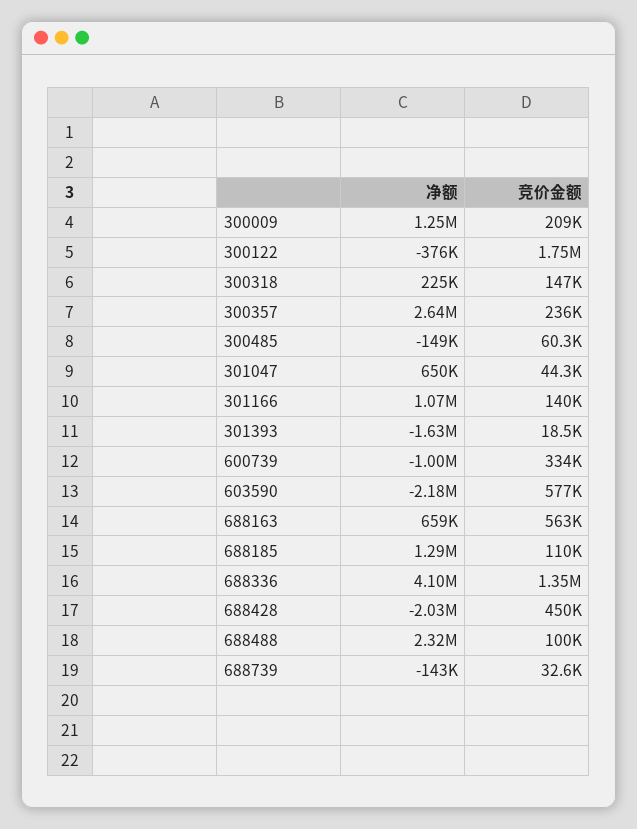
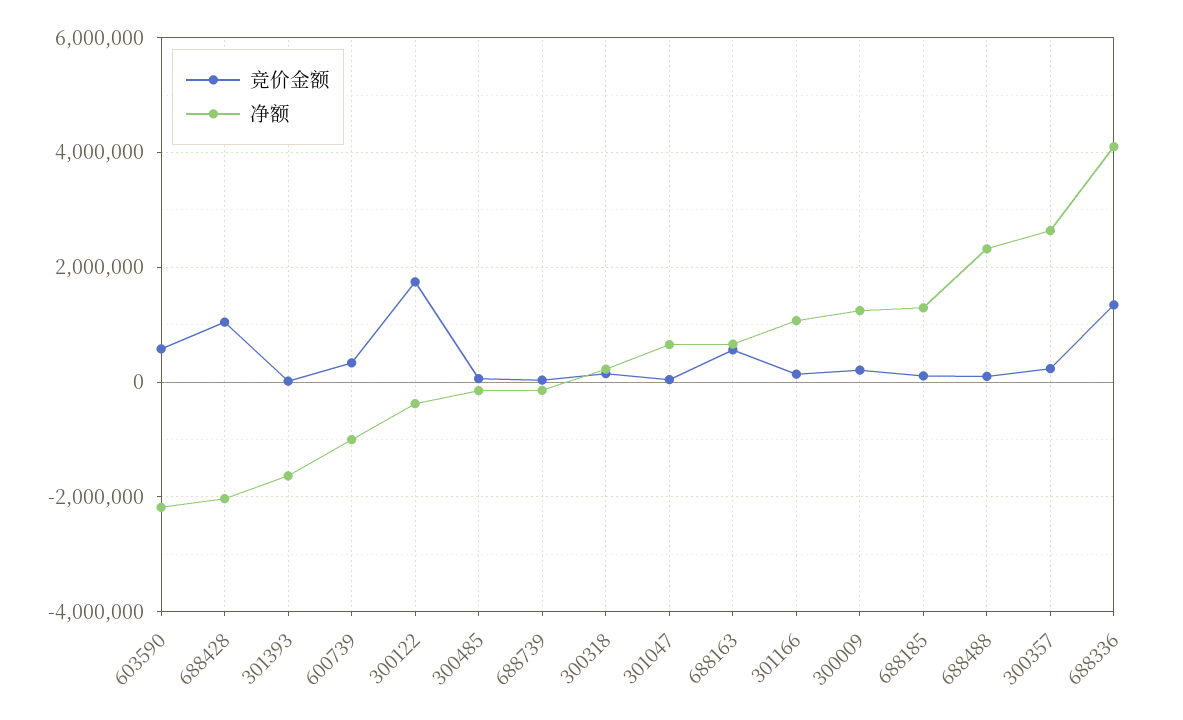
  {
    "净额": {
      "300009": 1250000,
      "300122": -376000,
      "300318": 225000,
      "300357": 2640000,
      "300485": -149000,
      "301047": 650000,
      "301166": 1070000,
      "301393": -1630000,
      "600739": -1000000,
      "603590": -2180000,
      "688163": 659000,
      "688185": 1290000,
      "688336": 4100000,
      "688428": -2030000,
      "688488": 2320000,
      "688739": -143000
    },
    "竞价金额": {
      "300009": 209000,
      "300122": 1750000,
      "300318": 147000,
      "300357": 236000,
      "300485": 60300,
      "301047": 44300,
      "301166": 140000,
      "301393": 18500,
      "600739": 334000,
      "603590": 577000,
      "688163": 563000,
      "688185": 110000,
      "688336": 1350000,
-     "688428": 450000,
+     "688428": 1000000,
      "688488": 100000,
      "688739": 32600
    }
  }

